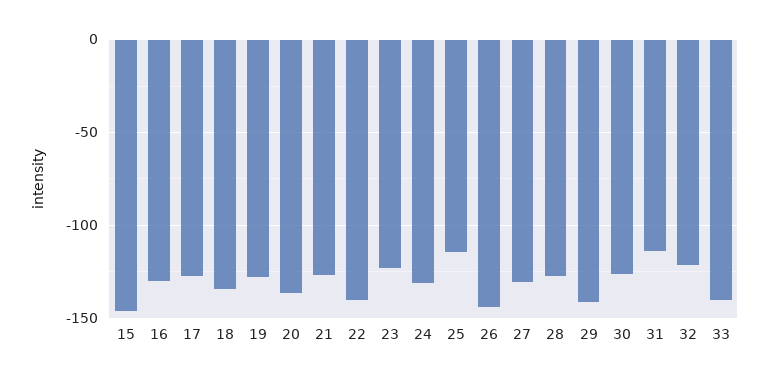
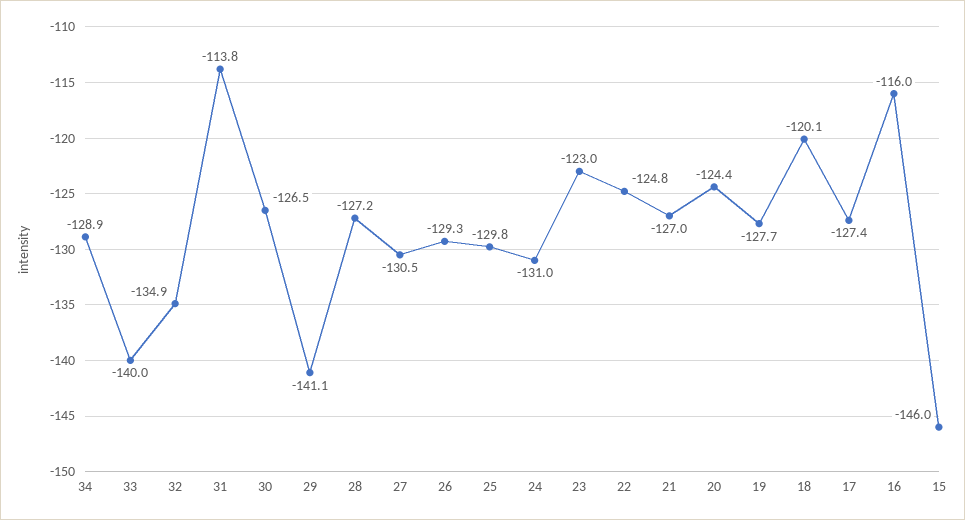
  {
    "15": -146,
-   "16": -130,
+   "16": -116,
    "17": -127.4,
-   "18": -135,
+   "18": -120.1,
    "19": -127.7,
-   "20": -135,
+   "20": -124.4,
    "21": -127,
-   "22": -140,
+   "22": -124.8,
    "23": -123,
    "24": -131,
-   "25": -115,
+   "25": -129.8,
-   "26": -145,
+   "26": -129.3,
    "27": -130.5,
    "28": -127.2,
    "29": -141.1,
    "30": -126.5,
    "31": -113.8,
-   "32": -120,
+   "32": -134.9,
-   "33": -140
+   "33": -140,
+   "34": -128.9
  }

